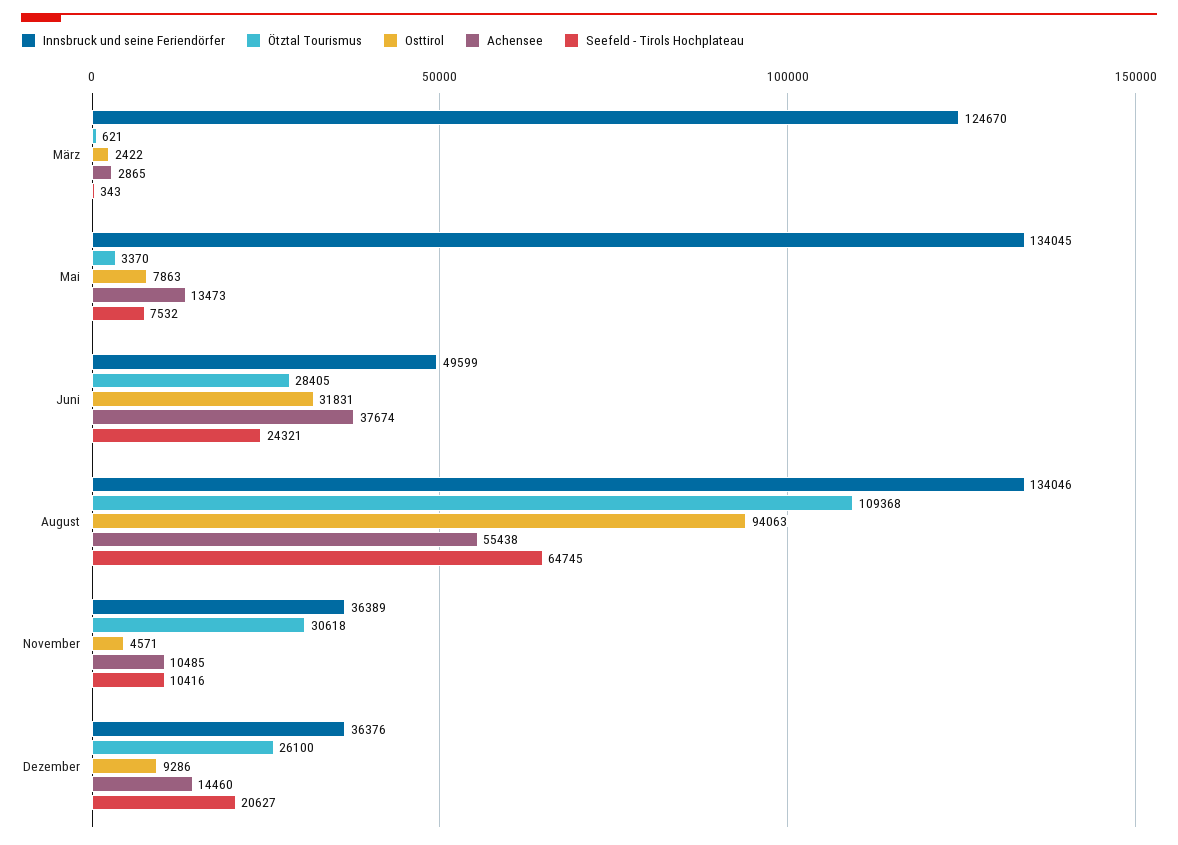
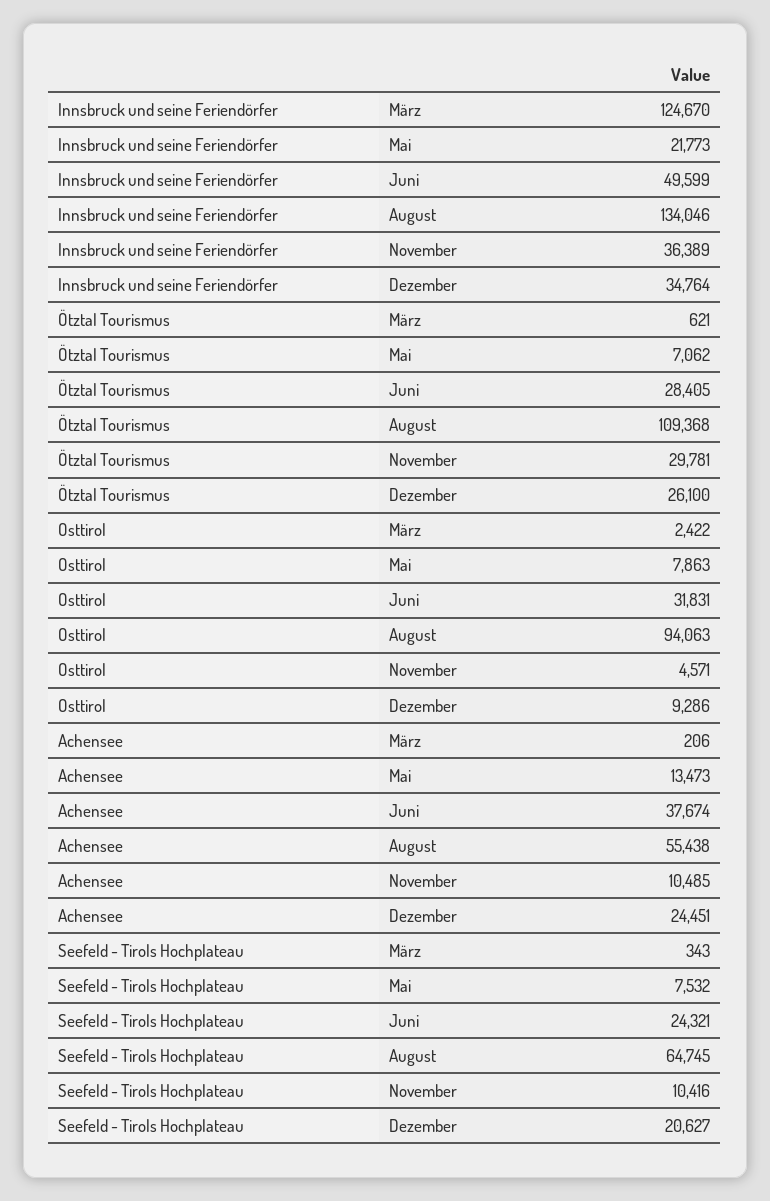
  {
    "Innsbruck und seine Feriendörfer": {
      "März": 124670,
-     "Mai": 134045,
+     "Mai": 21773,
      "Juni": 49599,
      "August": 134046,
      "November": 36389,
-     "Dezember": 36376
+     "Dezember": 34764
    },
    "Ötztal Tourismus": {
      "März": 621,
-     "Mai": 3370,
+     "Mai": 7062,
      "Juni": 28405,
      "August": 109368,
-     "November": 30618,
+     "November": 29781,
      "Dezember": 26100
    },
    "Osttirol": {
      "März": 2422,
      "Mai": 7863,
      "Juni": 31831,
      "August": 94063,
      "November": 4571,
      "Dezember": 9286
    },
    "Achensee": {
-     "März": 2865,
+     "März": 206,
      "Mai": 13473,
      "Juni": 37674,
      "August": 55438,
      "November": 10485,
-     "Dezember": 14460
+     "Dezember": 24451
    },
    "Seefeld - Tirols Hochplateau": {
      "März": 343,
      "Mai": 7532,
      "Juni": 24321,
      "August": 64745,
      "November": 10416,
      "Dezember": 20627
    }
  }

